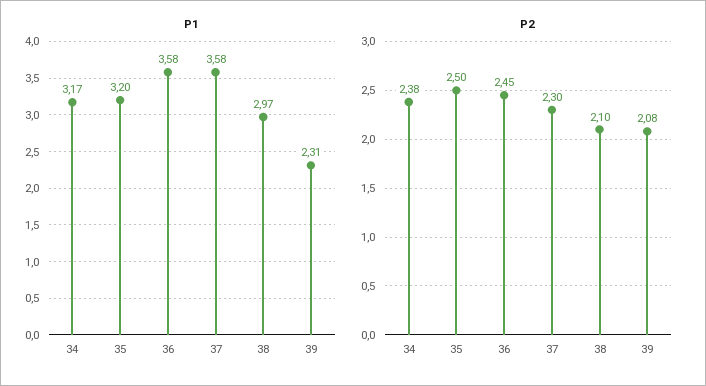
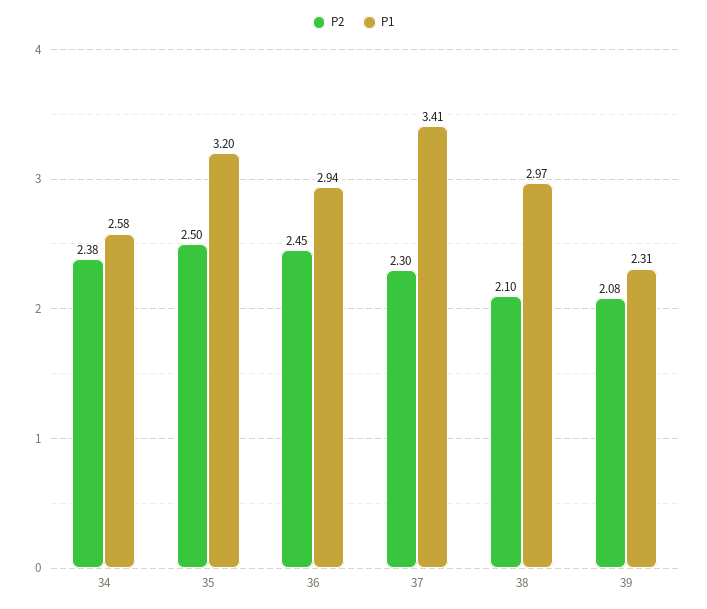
  {
    "P1": {
-     "34": 3.17,
+     "34": 2.58,
      "35": 3.2,
-     "36": 3.58,
+     "36": 2.94,
-     "37": 3.58,
+     "37": 3.41,
      "38": 2.97,
      "39": 2.31
    },
    "P2": {
      "34": 2.38,
      "35": 2.5,
      "36": 2.45,
      "37": 2.3,
      "38": 2.1,
      "39": 2.08
    }
  }

